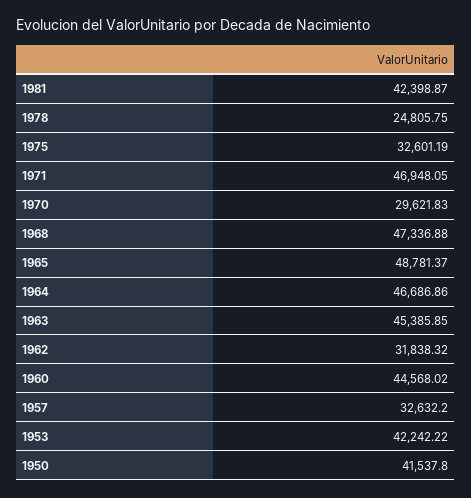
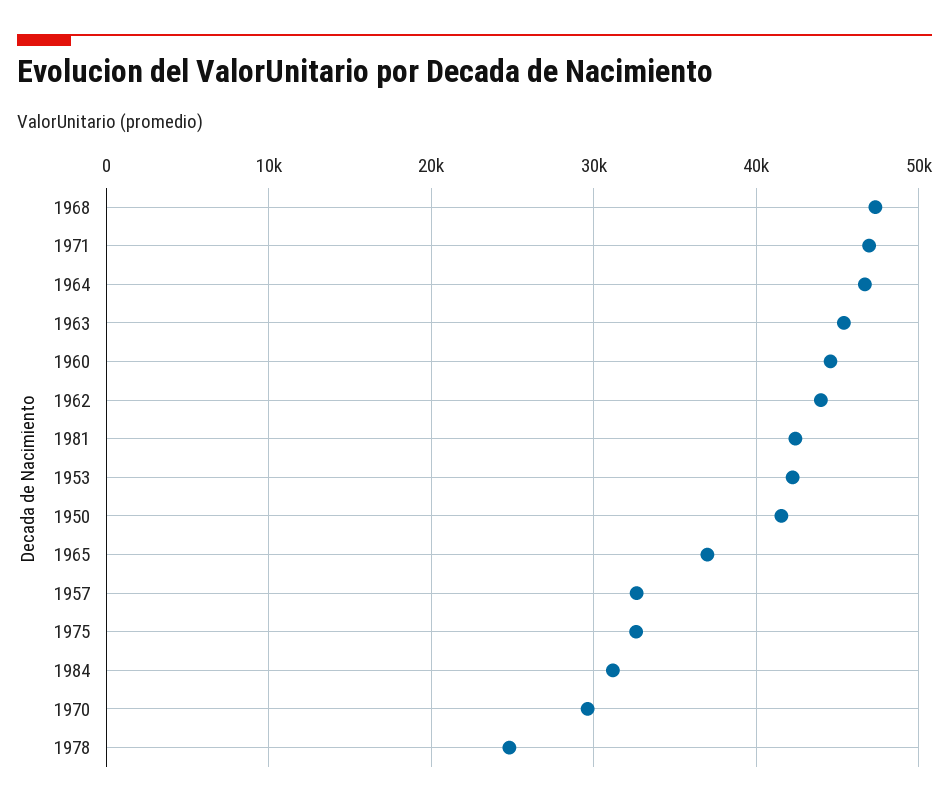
  {
    "1981": 42398.87,
    "1978": 24805.75,
    "1975": 32601.19,
    "1971": 46948.05,
    "1970": 29621.83,
    "1968": 47336.88,
-   "1965": 48781.37,
+   "1965": 37000,
    "1964": 46686.86,
    "1963": 45385.85,
-   "1962": 31838.32,
+   "1962": 44000,
    "1960": 44568.02,
    "1957": 32632.2,
    "1953": 42242.22,
-   "1950": 41537.8
+   "1950": 41537.8,
+   "1984": 31000
  }

